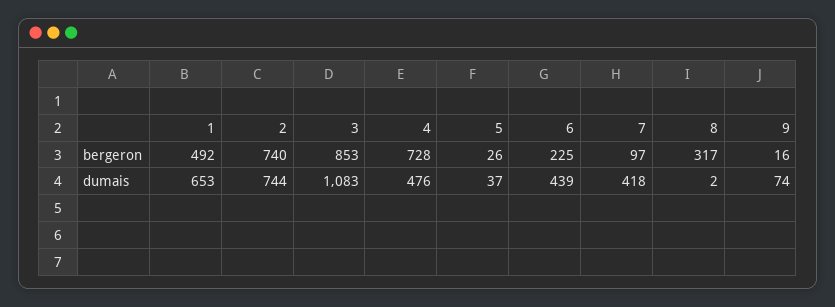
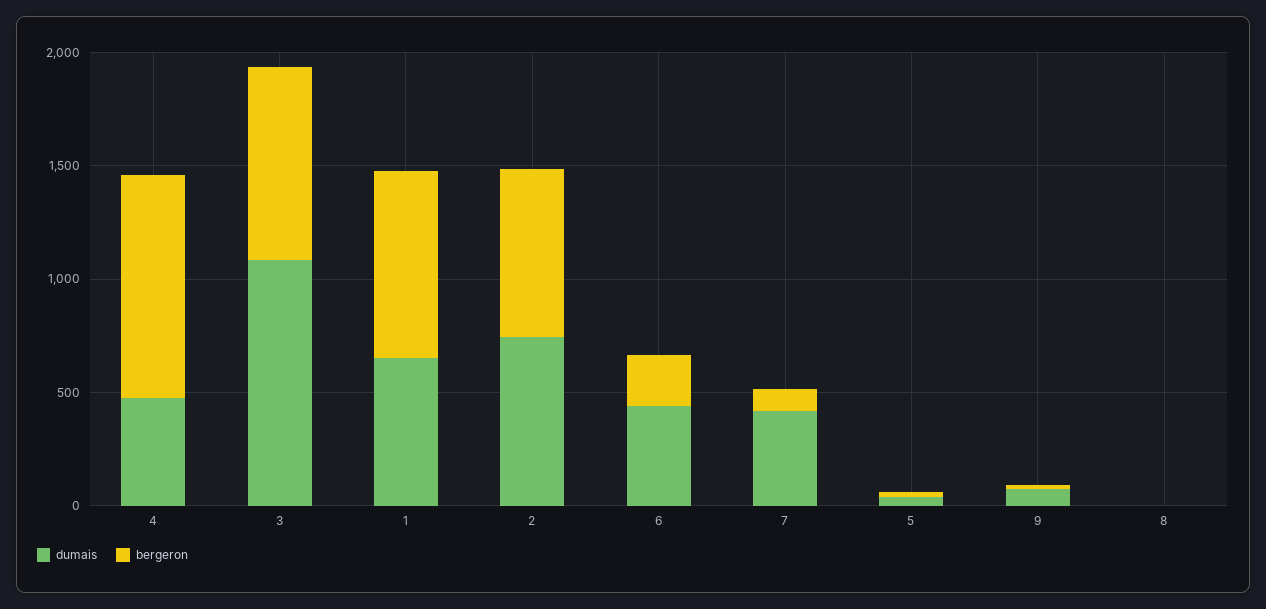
  {
    "bergeron": {
-     "1": 492,
+     "1": 800,
      "2": 740,
      "3": 853,
-     "4": 728,
+     "4": 1000,
      "5": 26,
      "6": 225,
      "7": 97,
-     "8": 317,
+     "8": 0,
      "9": 16
    },
    "dumais": {
      "1": 653,
      "2": 744,
      "3": 1083,
      "4": 476,
      "5": 37,
      "6": 439,
      "7": 418,
      "8": 2,
      "9": 74
    }
  }

